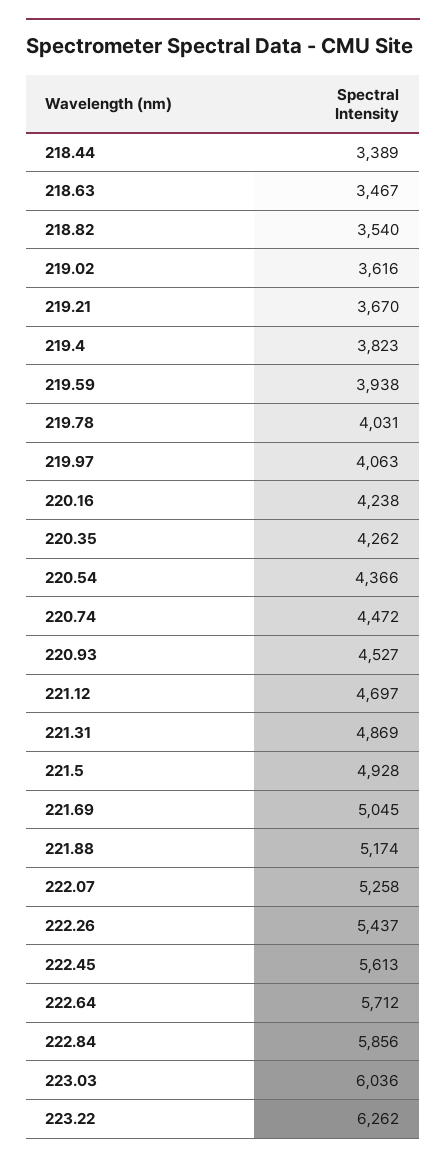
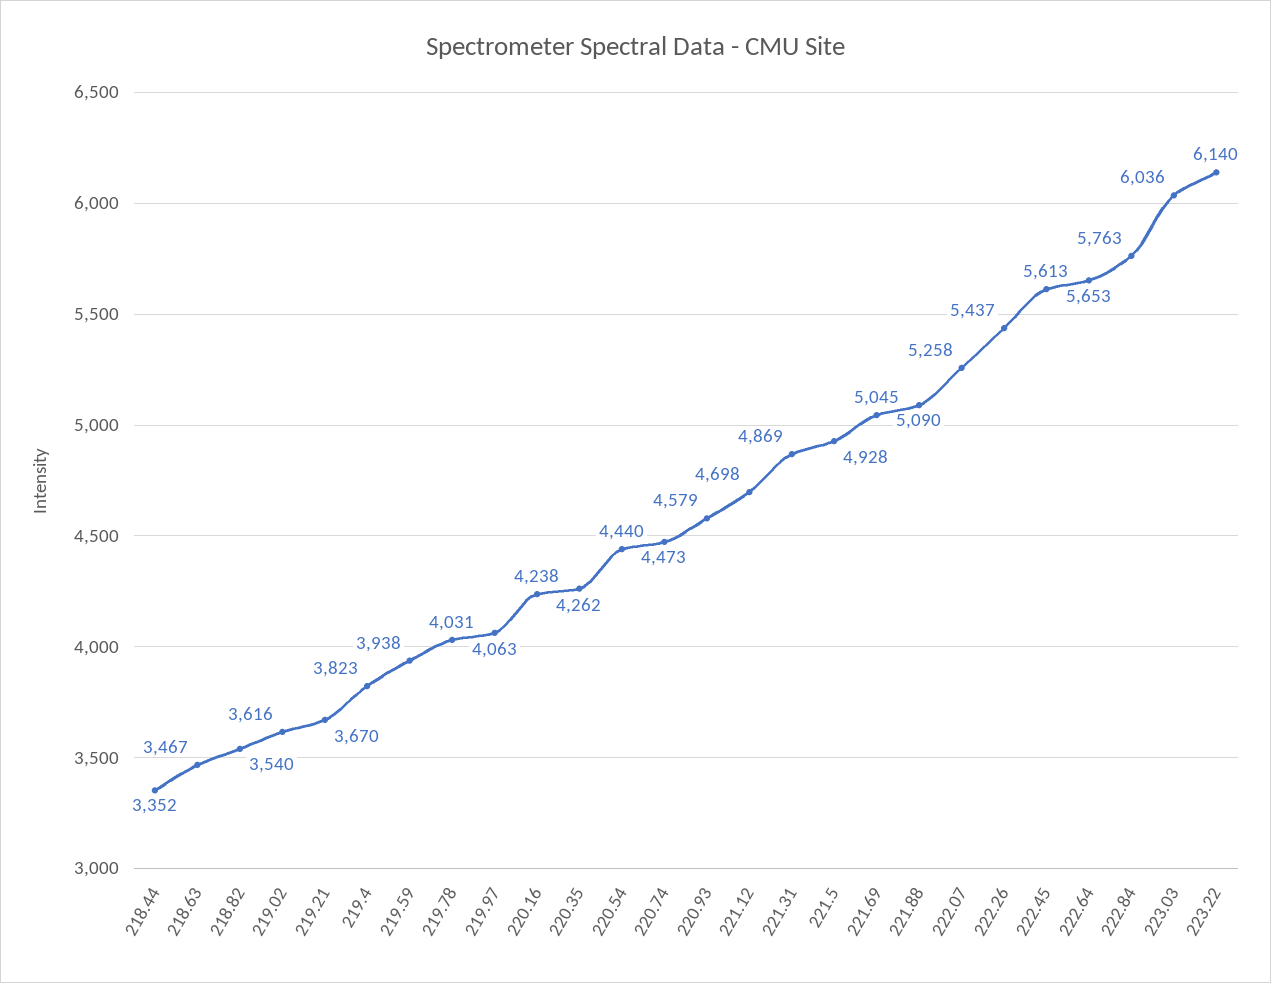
  {
-   "218.44": 3389,
+   "218.44": 3352,
    "218.63": 3467,
    "218.82": 3540,
    "219.02": 3616,
    "219.21": 3670,
    "219.4": 3823,
    "219.59": 3938,
    "219.78": 4031,
    "219.97": 4063,
    "220.16": 4238,
    "220.35": 4262,
-   "220.54": 4366,
+   "220.54": 4440,
-   "220.74": 4472,
+   "220.74": 4473,
-   "220.93": 4527,
+   "220.93": 4579,
-   "221.12": 4697,
+   "221.12": 4698,
    "221.31": 4869,
    "221.5": 4928,
    "221.69": 5045,
-   "221.88": 5174,
+   "221.88": 5090,
    "222.07": 5258,
    "222.26": 5437,
    "222.45": 5613,
-   "222.64": 5712,
+   "222.64": 5653,
-   "222.84": 5856,
+   "222.84": 5763,
    "223.03": 6036,
-   "223.22": 6262
+   "223.22": 6140
  }

